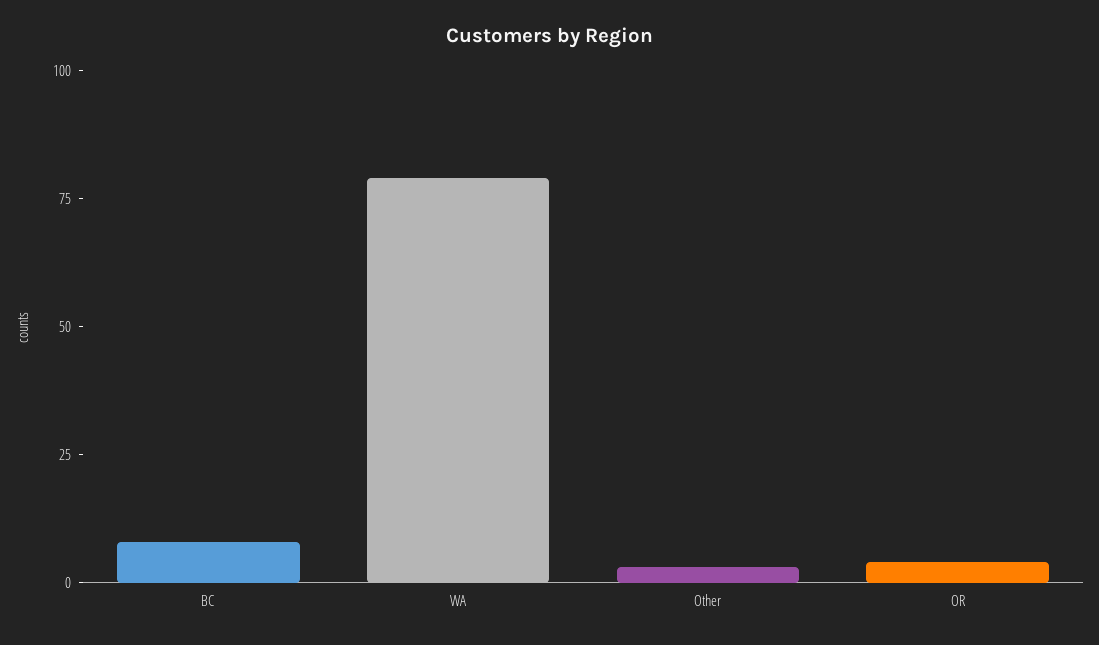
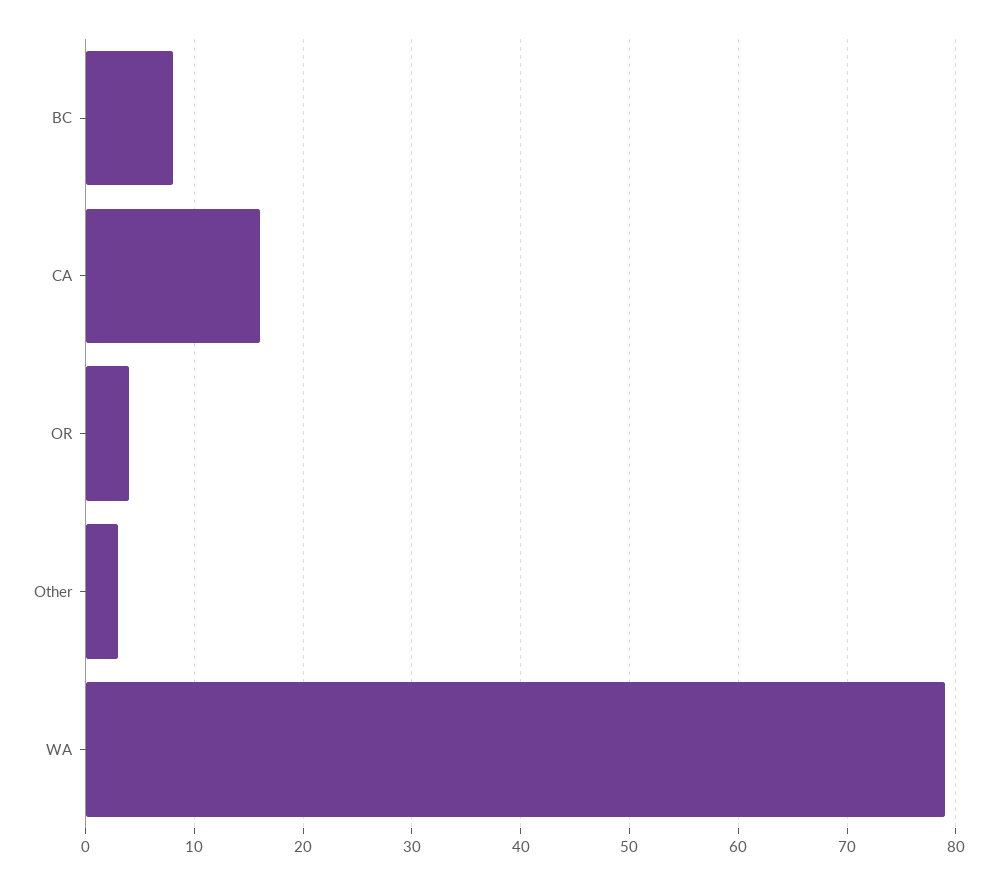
  {
    "BC": 8,
    "WA": 79,
    "Other": 3,
-   "OR": 4
+   "OR": 4,
+   "CA": 16
  }

